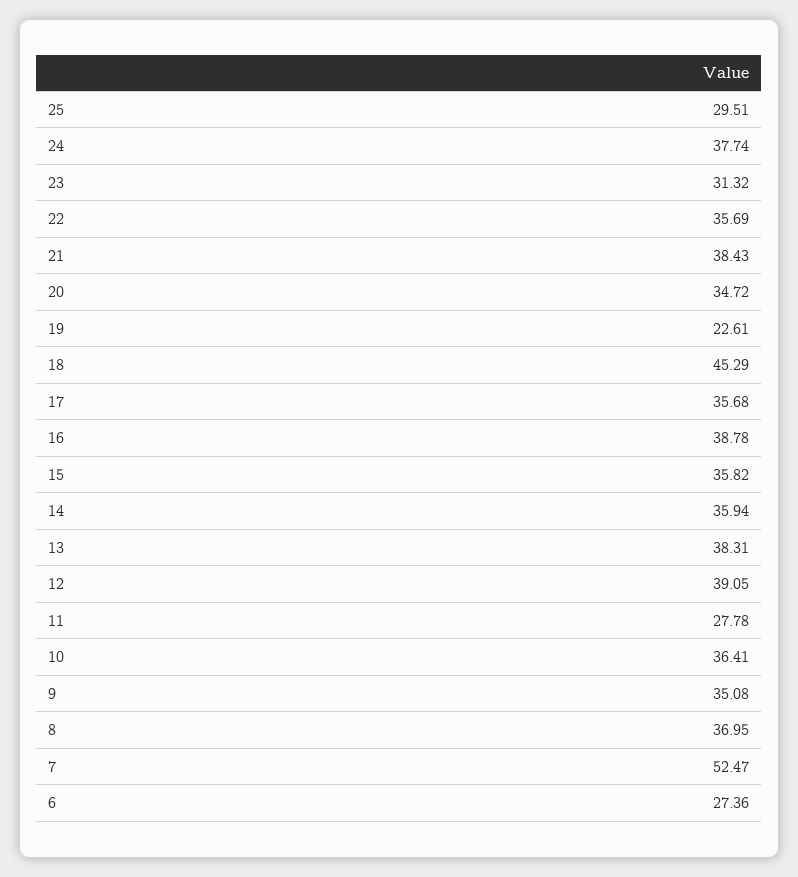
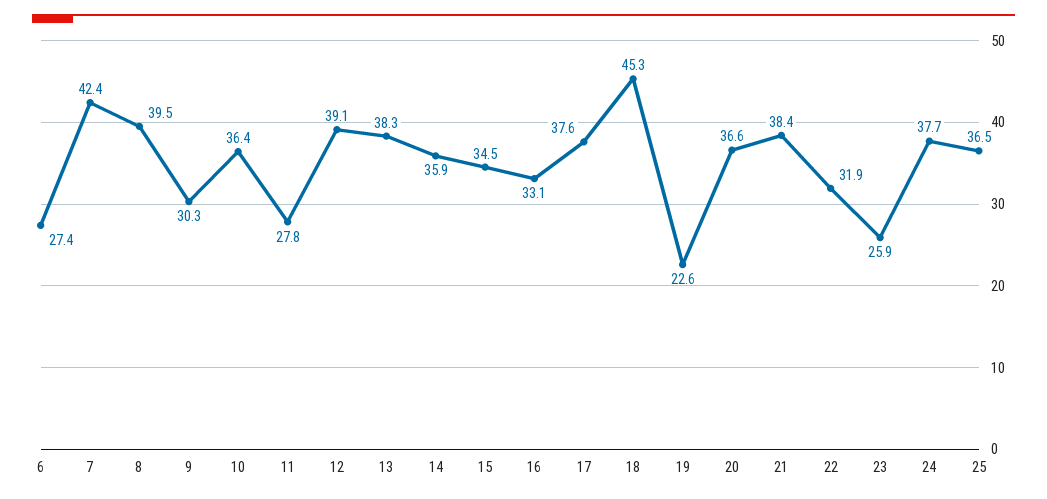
  {
-   "25": 29.51,
+   "25": 36.5,
    "24": 37.74,
-   "23": 31.32,
+   "23": 25.9,
-   "22": 35.69,
+   "22": 31.9,
    "21": 38.43,
-   "20": 34.72,
+   "20": 36.6,
    "19": 22.61,
    "18": 45.29,
-   "17": 35.68,
+   "17": 37.6,
-   "16": 38.78,
+   "16": 33.1,
-   "15": 35.82,
+   "15": 34.5,
    "14": 35.94,
    "13": 38.31,
    "12": 39.05,
    "11": 27.78,
    "10": 36.41,
-   "9": 35.08,
+   "9": 30.3,
-   "8": 36.95,
+   "8": 39.5,
-   "7": 52.47,
+   "7": 42.4,
    "6": 27.36
  }

